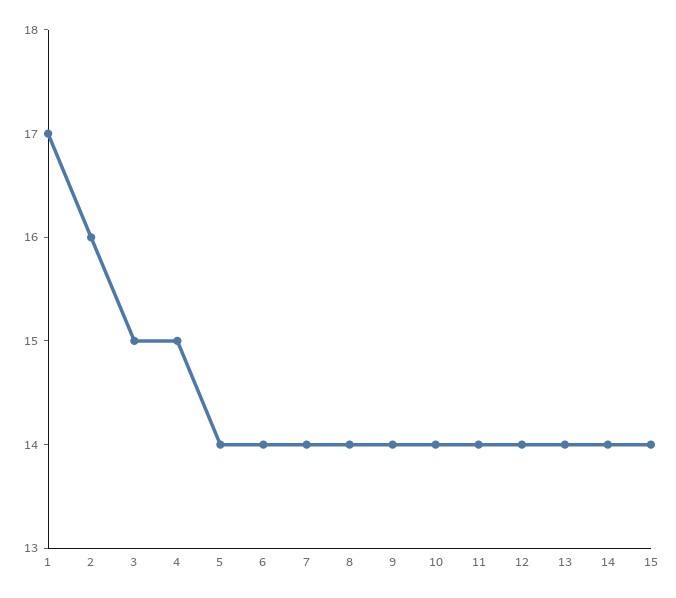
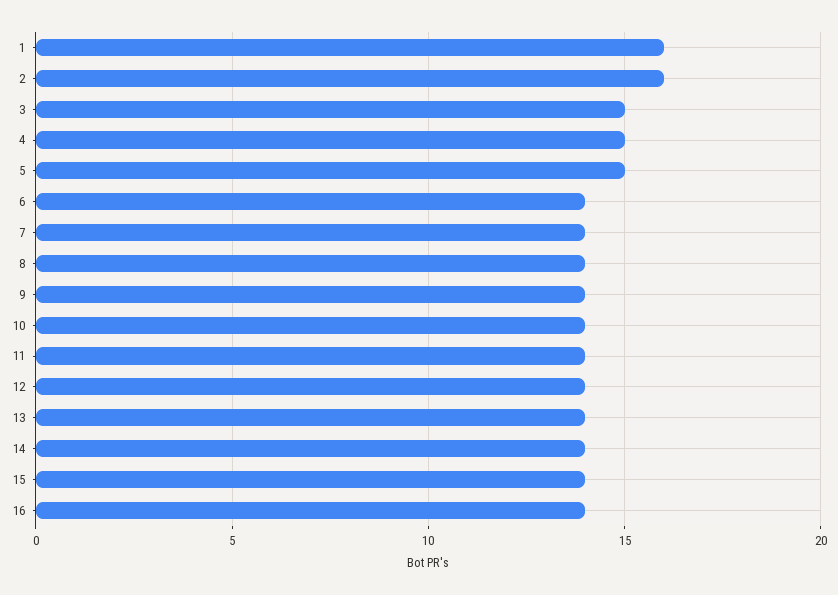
  {
-   "1": 17,
+   "1": 16,
    "2": 16,
    "3": 15,
    "4": 15,
-   "5": 14,
+   "5": 15,
    "6": 14,
    "7": 14,
    "8": 14,
    "9": 14,
    "10": 14,
    "11": 14,
    "12": 14,
    "13": 14,
    "14": 14,
-   "15": 14
+   "15": 14,
+   "16": 14
  }

